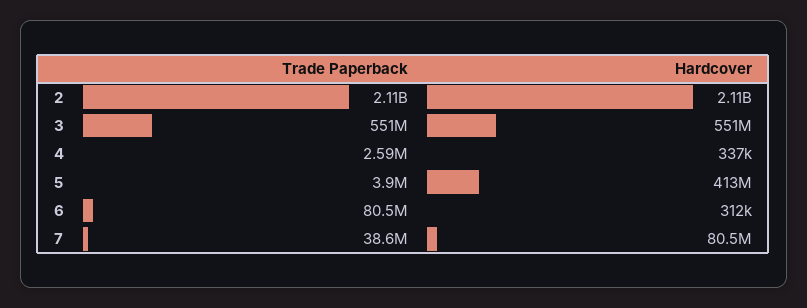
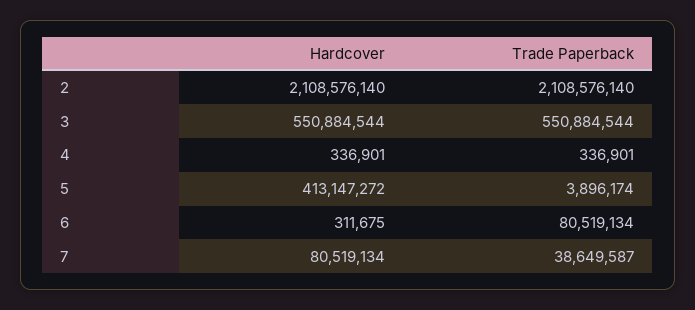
  {
    "Trade Paperback": {
      "2": 2108576140,
      "3": 550884544,
-     "4": 2590000,
+     "4": 336901,
      "5": 3896174,
      "6": 80519134,
      "7": 38649587
    },
    "Hardcover": {
      "2": 2108576140,
      "3": 550884544,
      "4": 336901,
      "5": 413147272,
      "6": 311675,
      "7": 80519134
    }
  }

